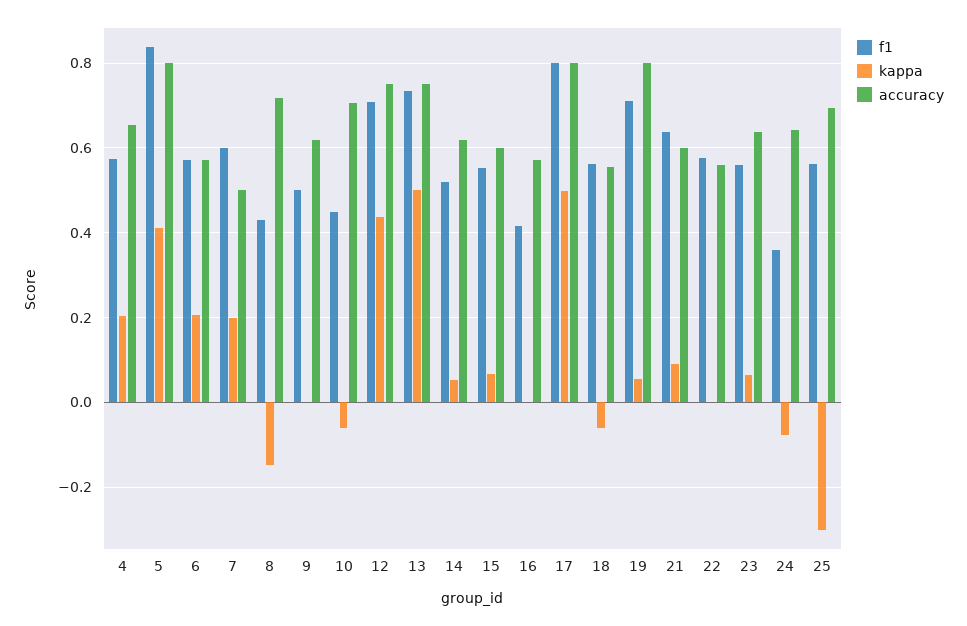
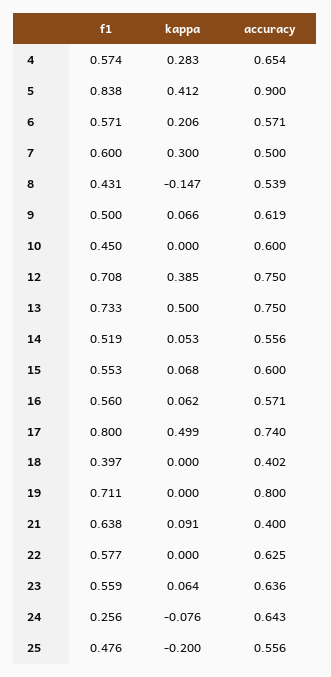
  {
    "f1": {
      "4": 0.574,
      "5": 0.838,
      "6": 0.571,
      "7": 0.6,
      "8": 0.431,
      "9": 0.5,
      "10": 0.45,
      "12": 0.708,
      "13": 0.733,
      "14": 0.519,
      "15": 0.553,
-     "16": 0.42,
+     "16": 0.56,
      "17": 0.8,
-     "18": 0.56,
+     "18": 0.397,
      "19": 0.711,
      "21": 0.638,
      "22": 0.577,
      "23": 0.559,
-     "24": 0.36,
+     "24": 0.256,
-     "25": 0.56
+     "25": 0.476
    },
    "kappa": {
-     "4": 0.2,
+     "4": 0.283,
      "5": 0.412,
      "6": 0.206,
-     "7": 0.2,
+     "7": 0.3,
      "8": -0.147,
-     "9": 0,
+     "9": 0.066,
-     "10": -0.06,
+     "10": 0,
-     "12": 0.44,
+     "12": 0.385,
      "13": 0.5,
      "14": 0.053,
      "15": 0.068,
-     "16": 0,
+     "16": 0.062,
      "17": 0.499,
-     "18": -0.06,
+     "18": 0,
-     "19": 0.06,
+     "19": 0,
      "21": 0.091,
      "22": 0,
      "23": 0.064,
      "24": -0.076,
-     "25": -0.3
+     "25": -0.2
    },
    "accuracy": {
      "4": 0.654,
-     "5": 0.8,
+     "5": 0.9,
      "6": 0.571,
      "7": 0.5,
-     "8": 0.72,
+     "8": 0.539,
      "9": 0.619,
-     "10": 0.7,
+     "10": 0.6,
      "12": 0.75,
      "13": 0.75,
-     "14": 0.62,
+     "14": 0.556,
      "15": 0.6,
      "16": 0.571,
-     "17": 0.8,
+     "17": 0.74,
-     "18": 0.56,
+     "18": 0.402,
      "19": 0.8,
-     "21": 0.6,
+     "21": 0.4,
-     "22": 0.56,
+     "22": 0.625,
      "23": 0.636,
      "24": 0.643,
-     "25": 0.7
+     "25": 0.556
    }
  }

